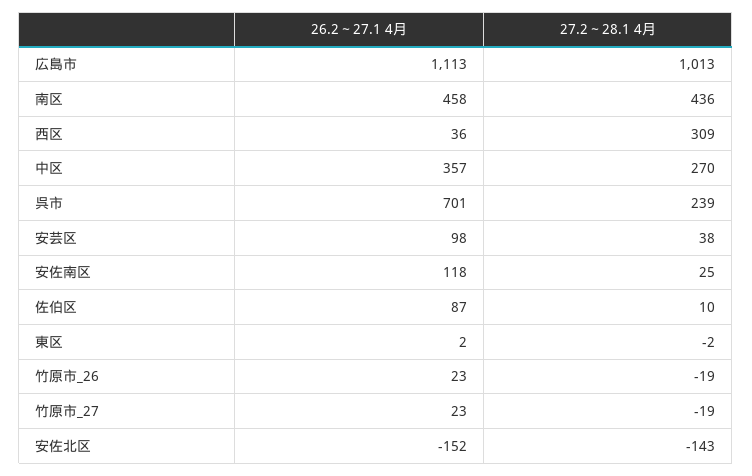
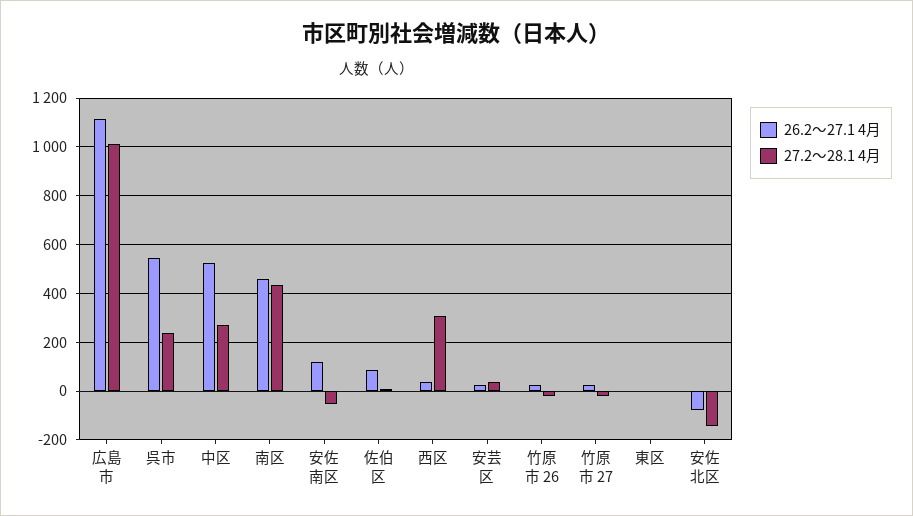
  {
    "26.2～27.1 4月": {
      "広島市": 1113,
      "南区": 458,
      "西区": 36,
-     "中区": 357,
+     "中区": 525,
-     "呉市": 701,
+     "呉市": 550,
-     "安芸区": 98,
+     "安芸区": 25,
      "安佐南区": 118,
      "佐伯区": 87,
      "東区": 2,
      "竹原市_26": 23,
      "竹原市_27": 23,
-     "安佐北区": -152
+     "安佐北区": -75
    },
    "27.2～28.1 4月": {
      "広島市": 1013,
      "南区": 436,
      "西区": 309,
      "中区": 270,
      "呉市": 239,
      "安芸区": 38,
-     "安佐南区": 25,
+     "安佐南区": -50,
      "佐伯区": 10,
      "東区": -2,
      "竹原市_26": -19,
      "竹原市_27": -19,
      "安佐北区": -143
    }
  }

